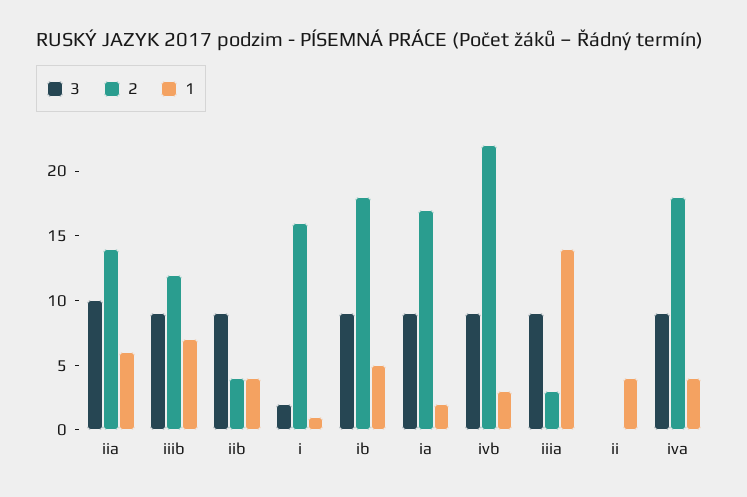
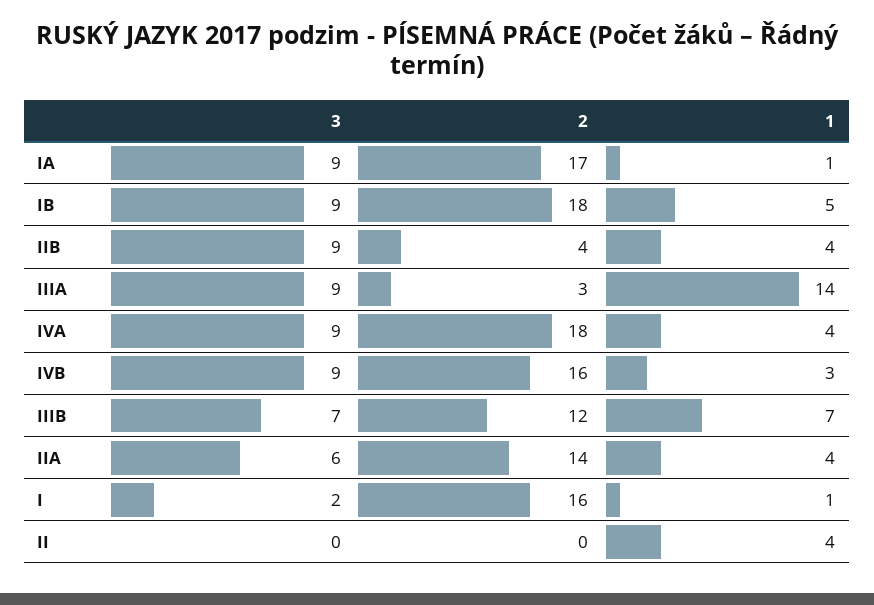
  {
    "3": {
-     "iia": 10,
+     "iia": 6,
-     "iiib": 9,
+     "iiib": 7,
      "iib": 9,
      "i": 2,
      "ib": 9,
      "ia": 9,
      "ivb": 9,
      "iiia": 9,
      "ii": 0,
      "iva": 9
    },
    "2": {
      "iia": 14,
      "iiib": 12,
      "iib": 4,
      "i": 16,
      "ib": 18,
      "ia": 17,
-     "ivb": 22,
+     "ivb": 16,
      "iiia": 3,
      "ii": 0,
      "iva": 18
    },
    "1": {
-     "iia": 6,
+     "iia": 4,
      "iiib": 7,
      "iib": 4,
      "i": 1,
      "ib": 5,
-     "ia": 2,
+     "ia": 1,
      "ivb": 3,
      "iiia": 14,
      "ii": 4,
      "iva": 4
    }
  }

